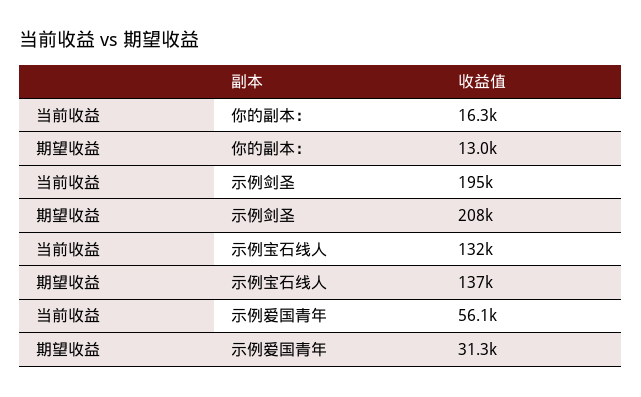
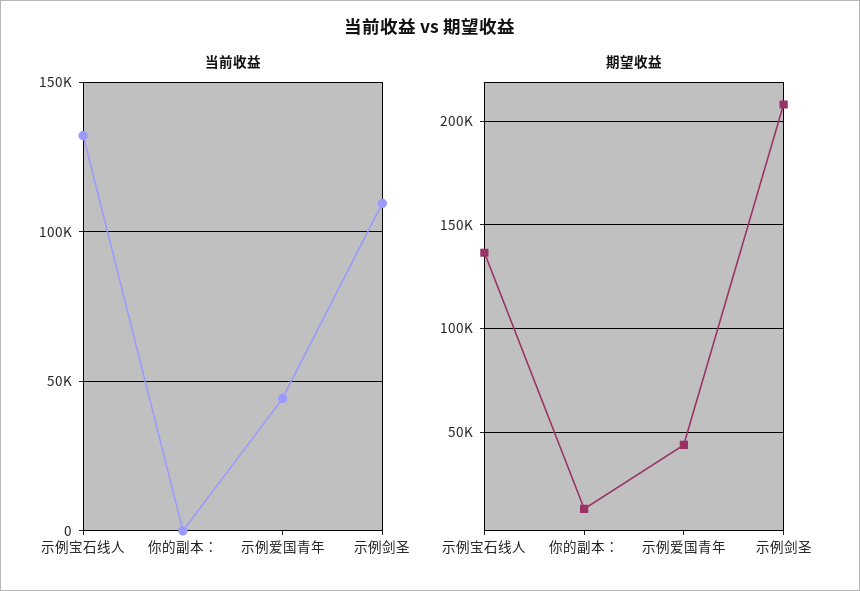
  {
    "当前收益": {
-     "你的副本：": 16300,
+     "你的副本：": 0,
-     "示例剑圣": 195000,
+     "示例剑圣": 110000,
      "示例宝石线人": 132000,
-     "示例爱国青年": 56100
+     "示例爱国青年": 45000
    },
    "期望收益": {
      "你的副本：": 13000,
      "示例剑圣": 208000,
      "示例宝石线人": 137000,
-     "示例爱国青年": 31300
+     "示例爱国青年": 45000
    }
  }

